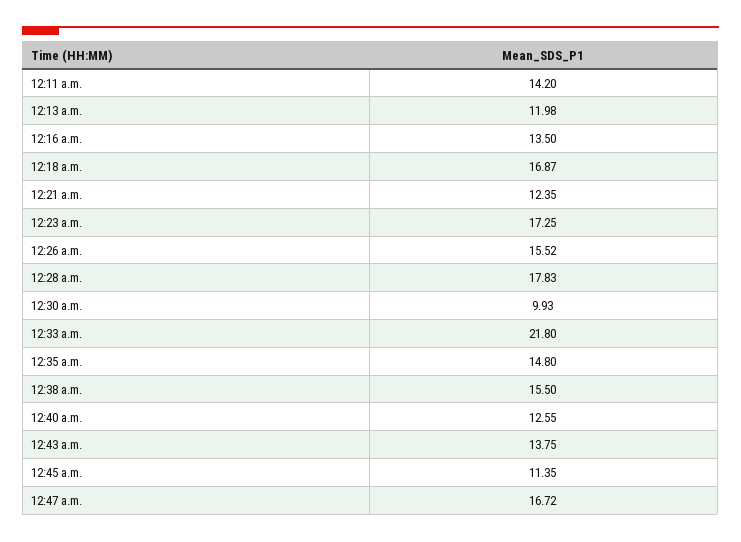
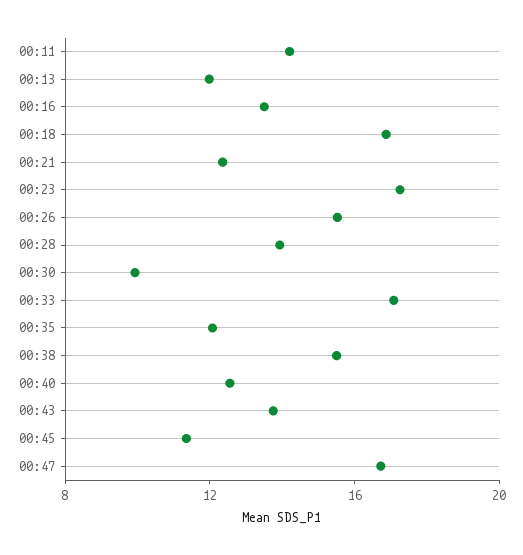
  {
    "12:11 a.m.": 14.2,
    "12:13 a.m.": 11.98,
    "12:16 a.m.": 13.5,
    "12:18 a.m.": 16.87,
    "12:21 a.m.": 12.35,
    "12:23 a.m.": 17.25,
    "12:26 a.m.": 15.52,
-   "12:28 a.m.": 17.83,
+   "12:28 a.m.": 14,
    "12:30 a.m.": 9.93,
-   "12:33 a.m.": 21.8,
+   "12:33 a.m.": 17,
-   "12:35 a.m.": 14.8,
+   "12:35 a.m.": 12,
    "12:38 a.m.": 15.5,
    "12:40 a.m.": 12.55,
    "12:43 a.m.": 13.75,
    "12:45 a.m.": 11.35,
    "12:47 a.m.": 16.72
  }

